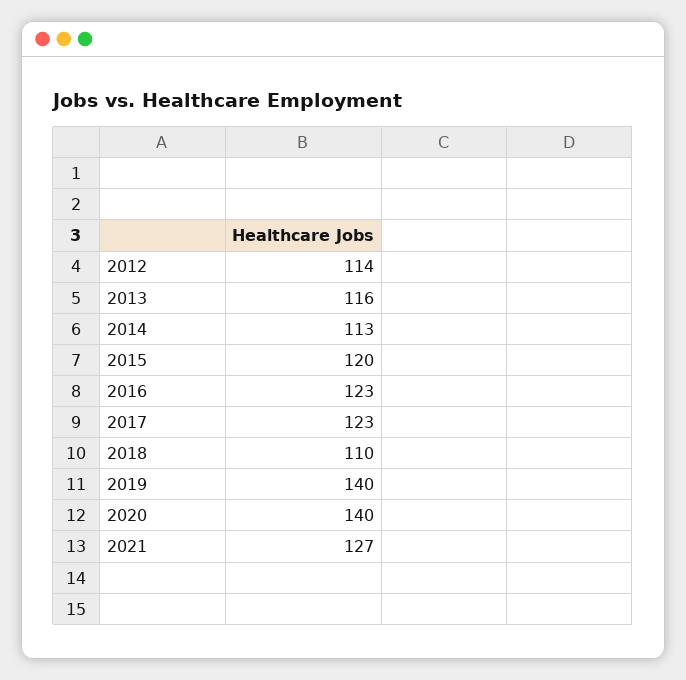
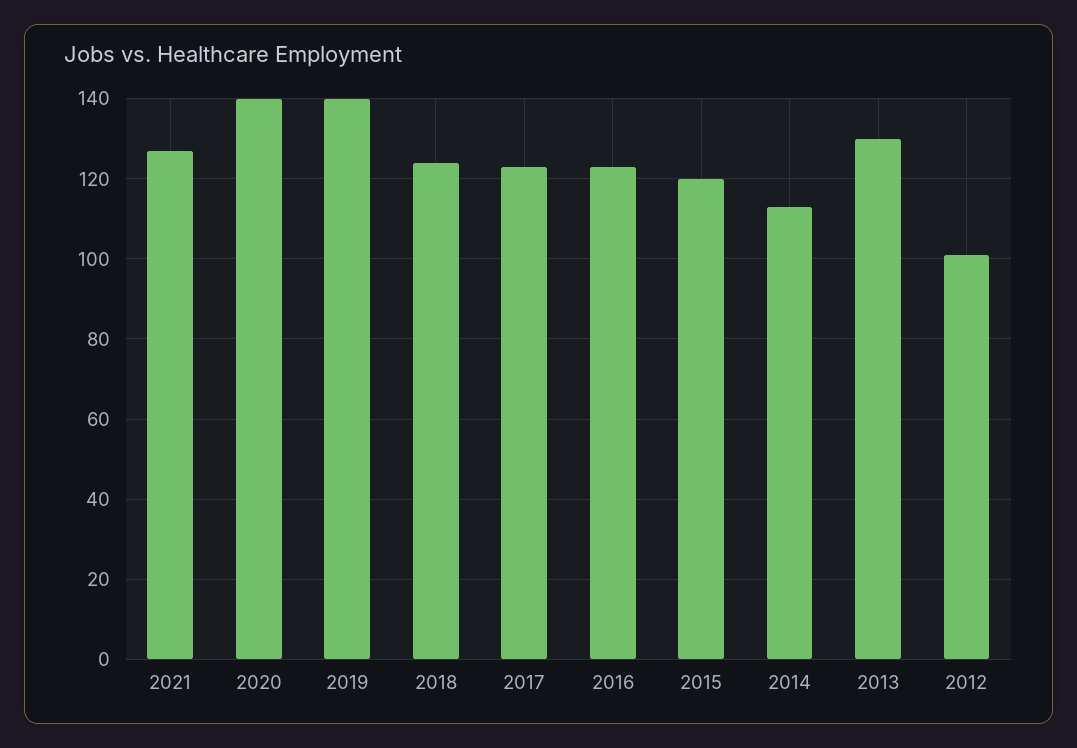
  {
-   "2012": 114,
+   "2012": 100,
-   "2013": 116,
+   "2013": 130,
    "2014": 113,
    "2015": 120,
    "2016": 123,
    "2017": 123,
-   "2018": 110,
+   "2018": 125,
    "2019": 140,
    "2020": 140,
    "2021": 127
  }

